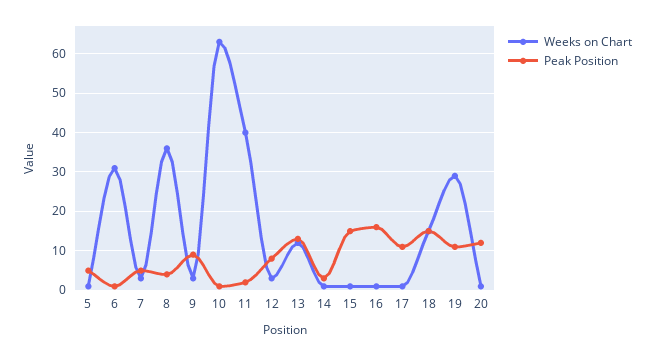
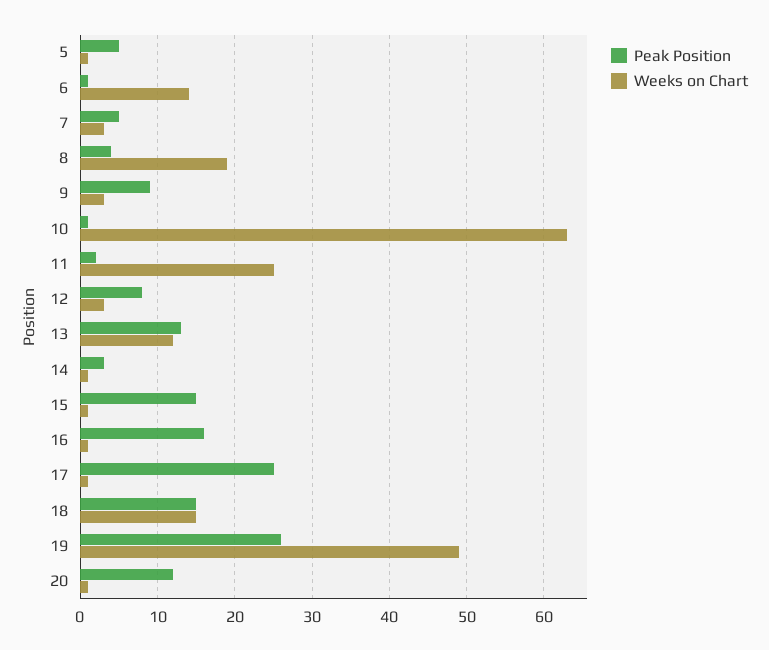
  {
    "Weeks on Chart": {
      "5": 1,
-     "6": 30,
+     "6": 14,
      "7": 3,
-     "8": 35,
+     "8": 19,
      "9": 3,
      "10": 63,
-     "11": 40,
+     "11": 25,
      "12": 3,
      "13": 12,
      "14": 1,
      "15": 1,
      "16": 1,
      "17": 1,
      "18": 15,
-     "19": 30,
+     "19": 49,
      "20": 1
    },
    "Peak Position": {
      "5": 5,
      "6": 1,
      "7": 5,
      "8": 4,
      "9": 9,
      "10": 1,
      "11": 2,
      "12": 8,
      "13": 13,
      "14": 3,
      "15": 15,
      "16": 16,
-     "17": 10,
+     "17": 25,
      "18": 15,
-     "19": 10,
+     "19": 26,
      "20": 12
    }
  }

